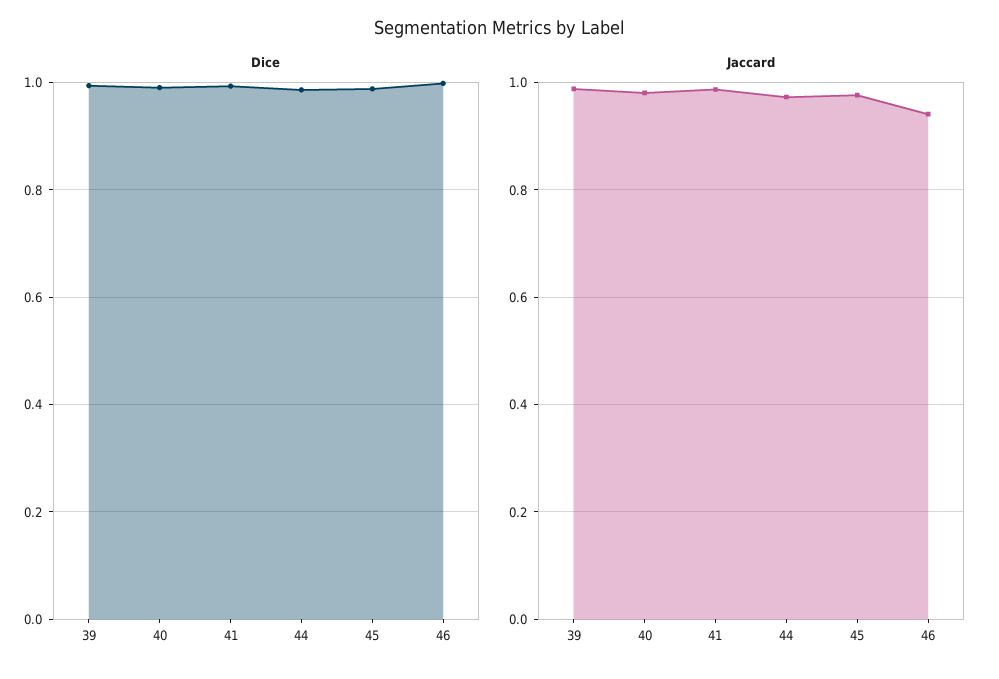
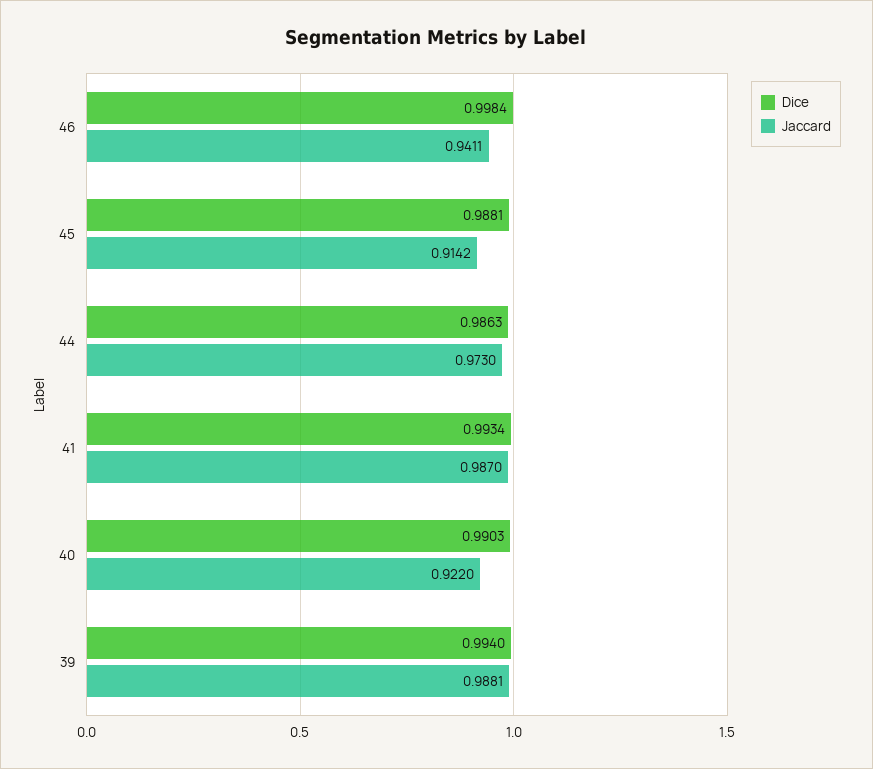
  {
    "Dice": {
      "39": 0.994,
      "40": 0.9903,
      "41": 0.9934,
      "44": 0.9863,
      "45": 0.9881,
      "46": 0.9984
    },
    "Jaccard": {
      "39": 0.9881,
-     "40": 0.98,
+     "40": 0.922,
      "41": 0.987,
      "44": 0.973,
-     "45": 0.98,
+     "45": 0.9142,
      "46": 0.9411
    }
  }

